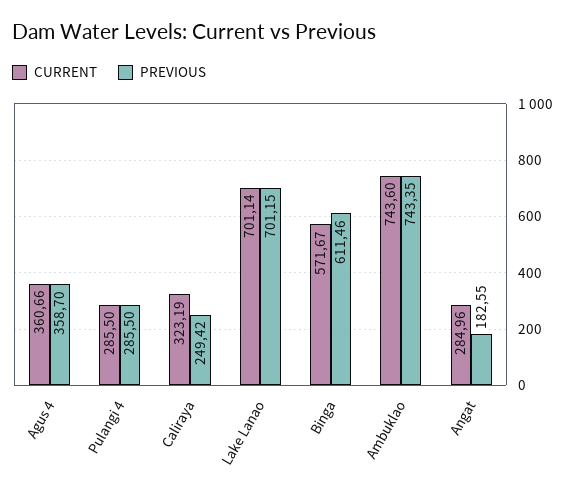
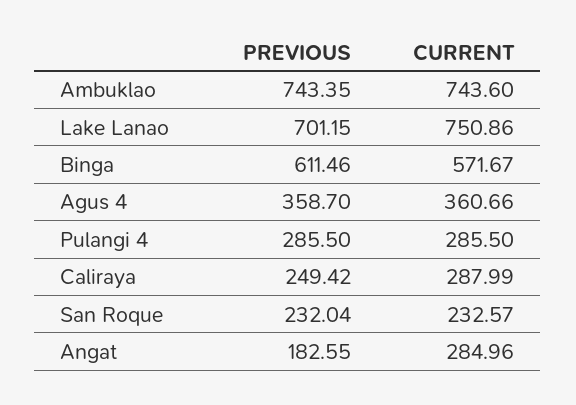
  {
    "CURRENT": {
      "Agus 4": 360.66,
      "Pulangi 4": 285.5,
-     "Caliraya": 323.19,
+     "Caliraya": 287.99,
-     "Lake Lanao": 701.14,
+     "Lake Lanao": 750.86,
      "Binga": 571.67,
      "Ambuklao": 743.6,
-     "Angat": 284.96
+     "Angat": 284.96,
+     "San Roque": 232.57
    },
    "PREVIOUS": {
      "Agus 4": 358.7,
      "Pulangi 4": 285.5,
      "Caliraya": 249.42,
      "Lake Lanao": 701.15,
      "Binga": 611.46,
      "Ambuklao": 743.35,
-     "Angat": 182.55
+     "Angat": 182.55,
+     "San Roque": 232.04
    }
  }

